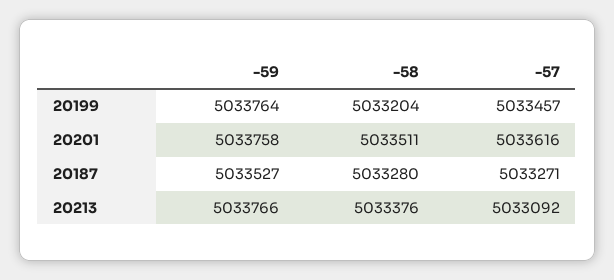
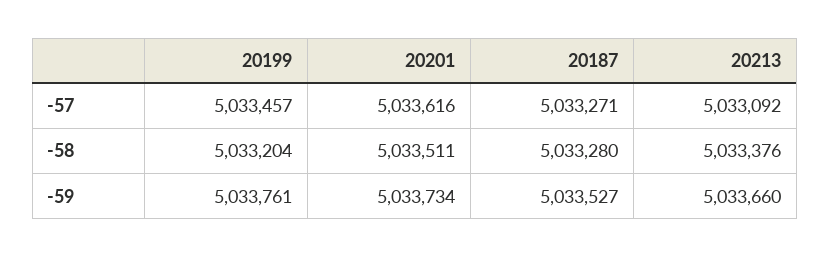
  {
    "-59": {
-     "20199": 5033764,
+     "20199": 5033761,
-     "20201": 5033758,
+     "20201": 5033734,
      "20187": 5033527,
-     "20213": 5033766
+     "20213": 5033660
    },
    "-58": {
      "20199": 5033204,
      "20201": 5033511,
      "20187": 5033280,
      "20213": 5033376
    },
    "-57": {
      "20199": 5033457,
      "20201": 5033616,
      "20187": 5033271,
      "20213": 5033092
    }
  }

